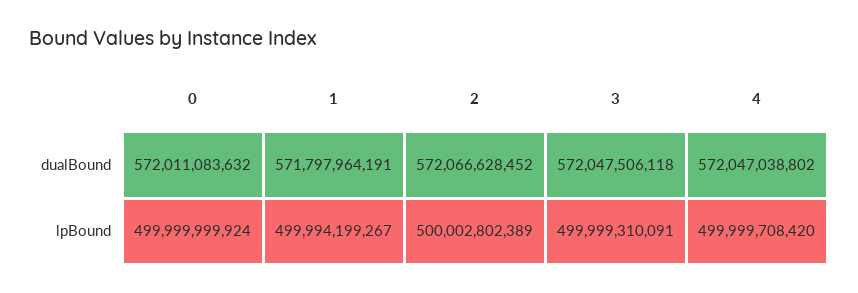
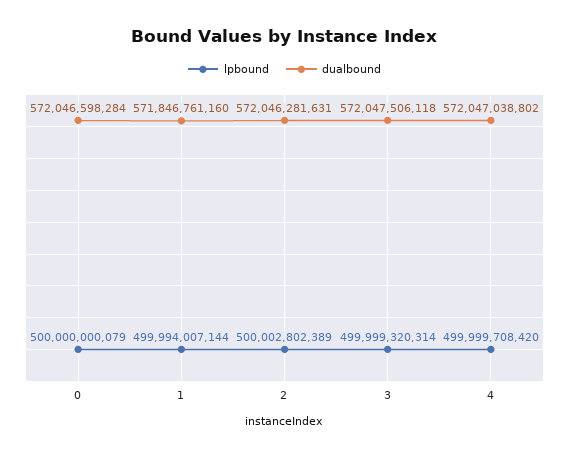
  {
    "dualBound": {
-     "0": 572011083632,
+     "0": 572046598284,
-     "1": 571797964191,
+     "1": 571846761160,
-     "2": 572066628452,
+     "2": 572046281631,
      "3": 572047506118,
      "4": 572047038802
    },
    "lpBound": {
-     "0": 499999999924,
+     "0": 500000000079,
-     "1": 499994199267,
+     "1": 499994007144,
      "2": 500002802389,
-     "3": 499999310091,
+     "3": 499999320314,
      "4": 499999708420
    }
  }

